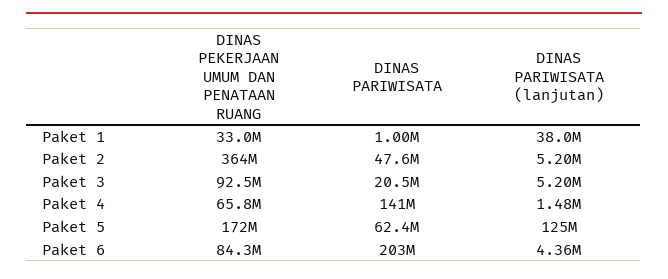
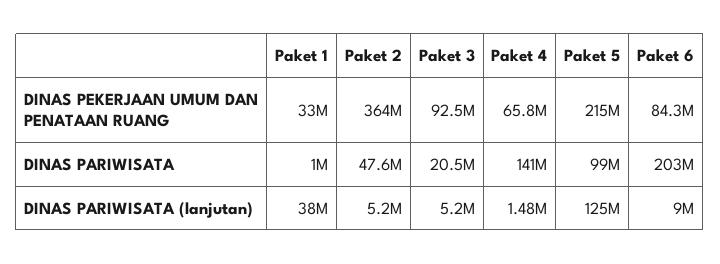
  {
    "DINAS PEKERJAAN UMUM DAN PENATAAN RUANG": {
      "Paket 1": 33000000,
      "Paket 2": 364000000,
      "Paket 3": 92500000,
      "Paket 4": 65800000,
-     "Paket 5": 172000000,
+     "Paket 5": 215000000,
      "Paket 6": 84300000
    },
    "DINAS PARIWISATA": {
      "Paket 1": 1000000,
      "Paket 2": 47600000,
      "Paket 3": 20500000,
      "Paket 4": 141000000,
-     "Paket 5": 62400000,
+     "Paket 5": 99000000,
      "Paket 6": 203000000
    },
    "DINAS PARIWISATA (lanjutan)": {
      "Paket 1": 38000000,
      "Paket 2": 5200000,
      "Paket 3": 5200000,
      "Paket 4": 1480000,
      "Paket 5": 125000000,
-     "Paket 6": 4360000
+     "Paket 6": 9000000
    }
  }

